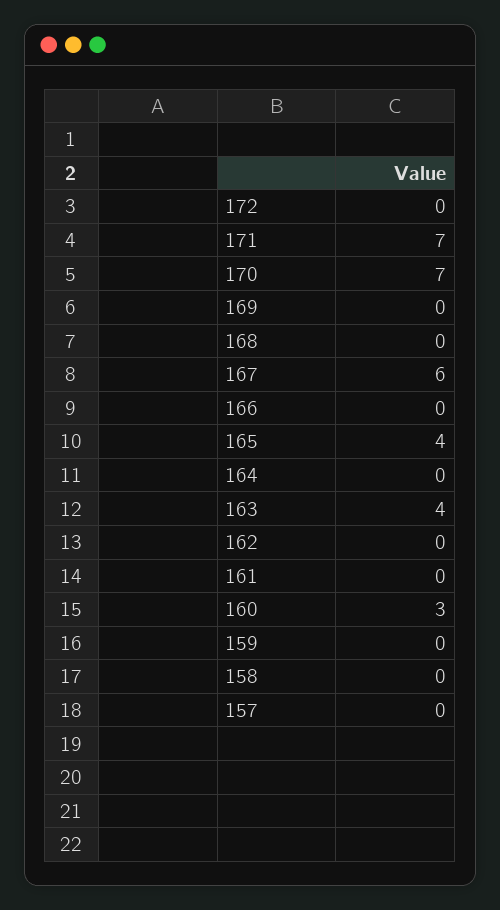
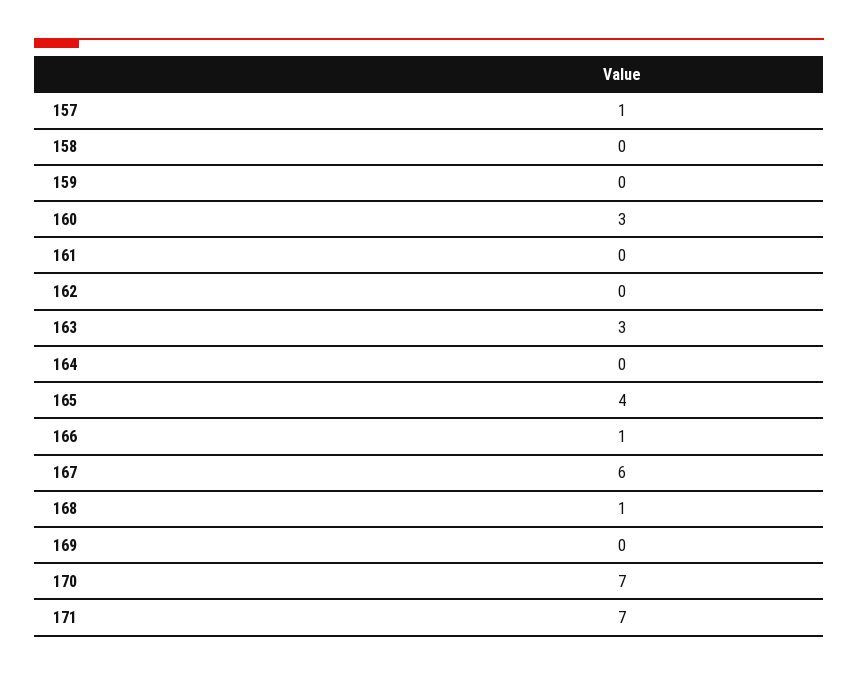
  {
-   "172": 0,
    "171": 7,
    "170": 7,
    "169": 0,
-   "168": 0,
+   "168": 1,
    "167": 6,
-   "166": 0,
+   "166": 1,
    "165": 4,
    "164": 0,
-   "163": 4,
+   "163": 3,
    "162": 0,
    "161": 0,
    "160": 3,
    "159": 0,
    "158": 0,
-   "157": 0
+   "157": 1
  }

